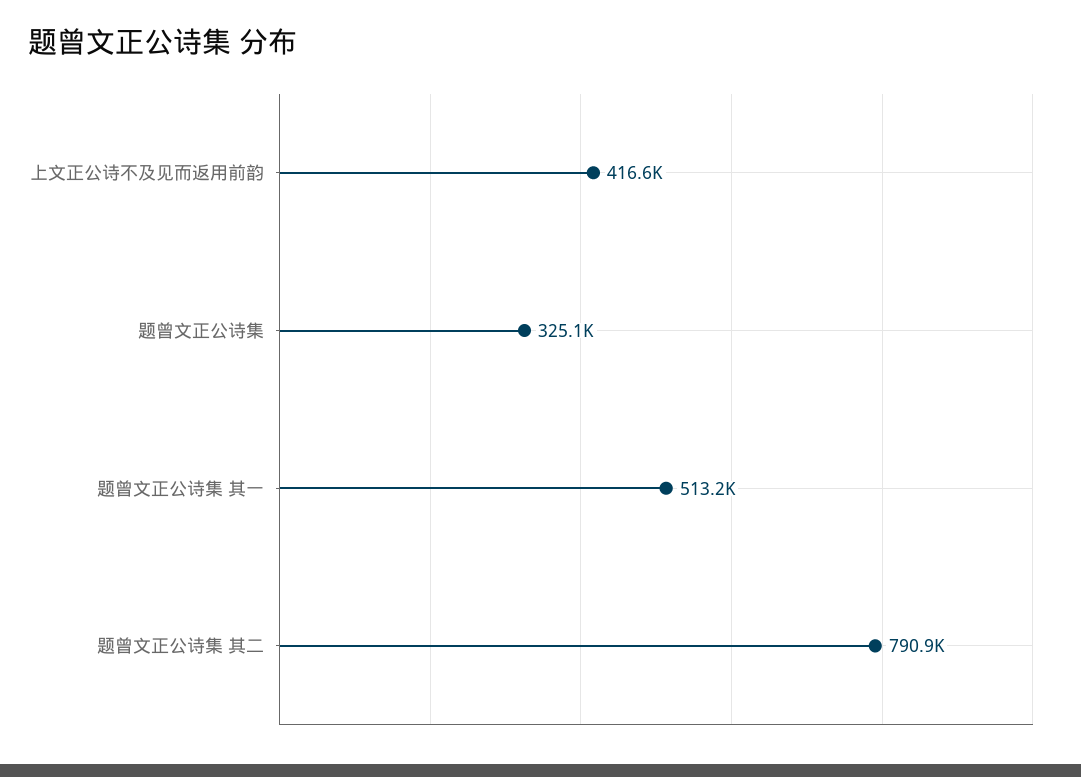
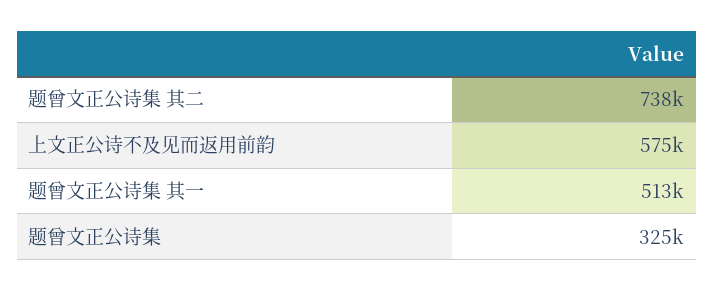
  {
-   "上文正公诗不及见而返用前韵": 416600,
+   "上文正公诗不及见而返用前韵": 575000,
    "题曾文正公诗集": 325100,
    "题曾文正公诗集 其一": 513200,
-   "题曾文正公诗集 其二": 790900
+   "题曾文正公诗集 其二": 738000
  }

